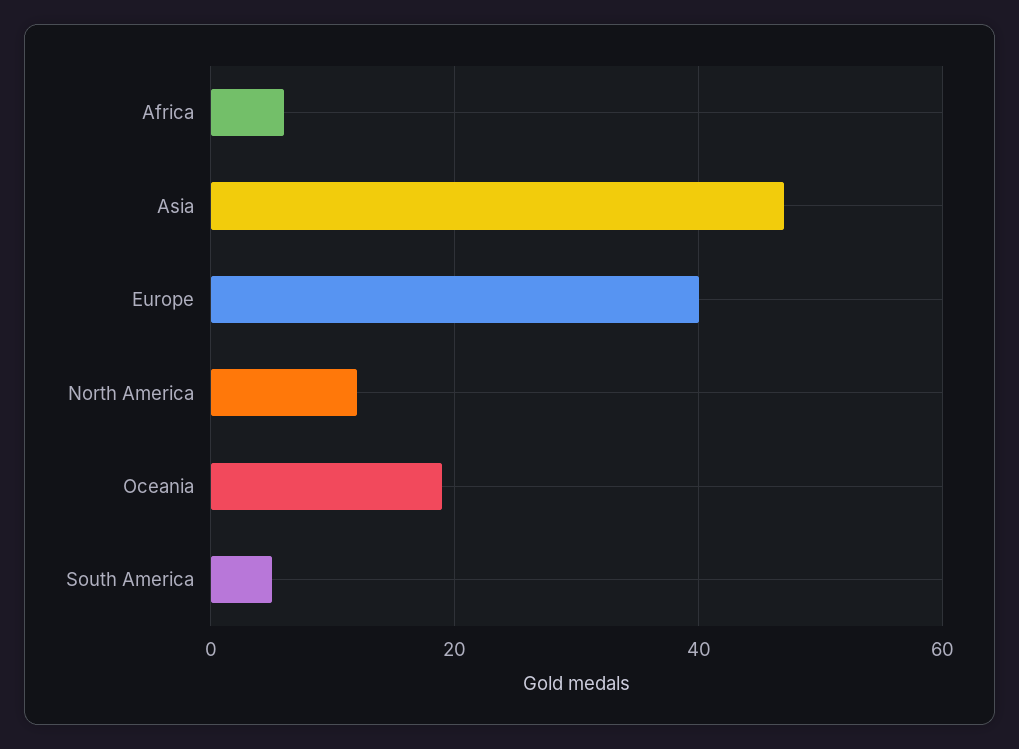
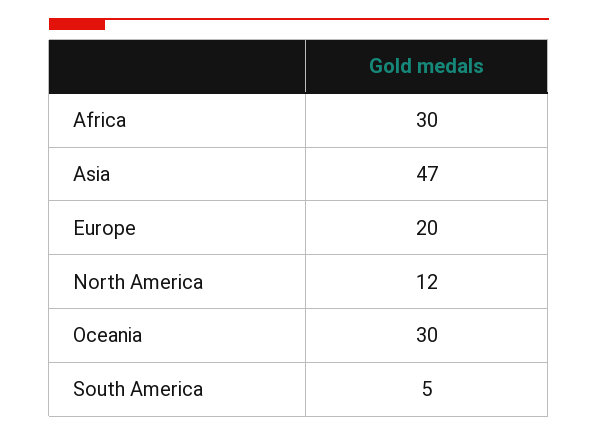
  {
-   "Africa": 5,
+   "Africa": 30,
    "Asia": 47,
-   "Europe": 40,
+   "Europe": 20,
    "North America": 12,
-   "Oceania": 20,
+   "Oceania": 30,
    "South America": 5
  }

